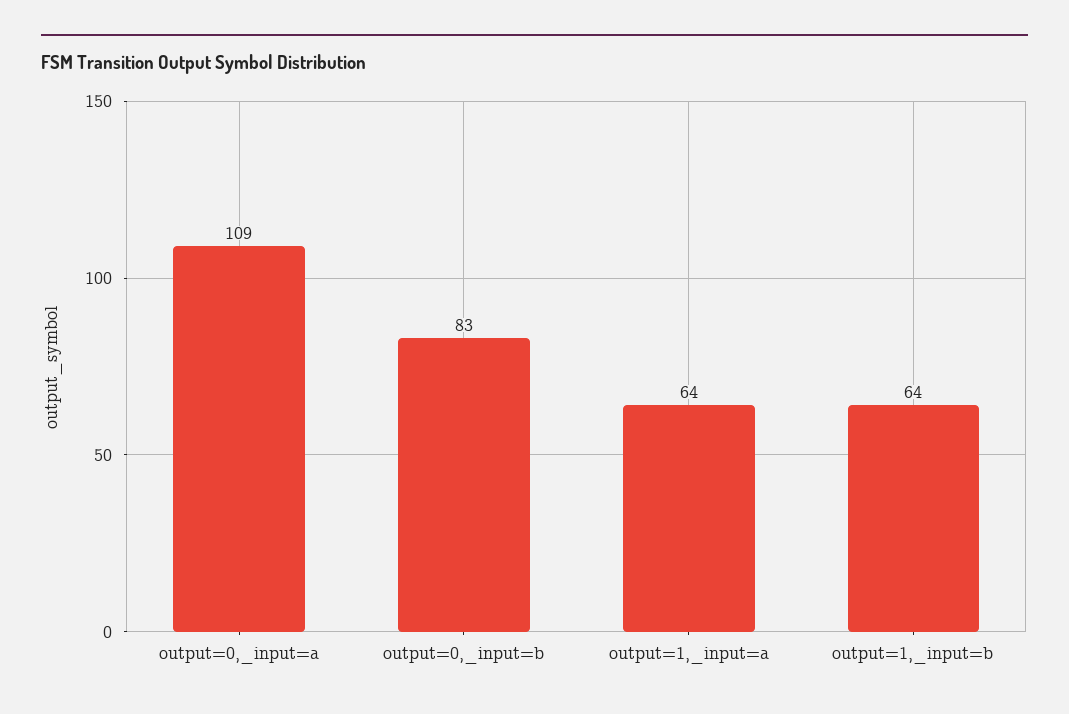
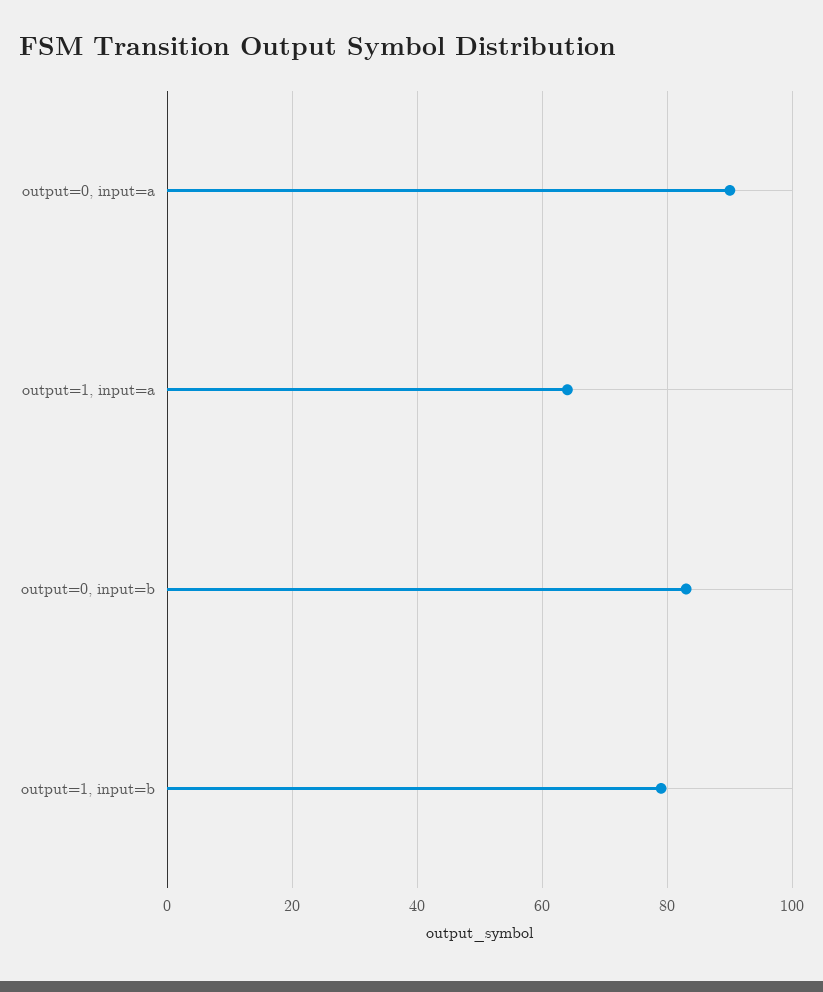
  {
-   "output=0,_input=a": 109,
+   "output=0,_input=a": 90,
    "output=0,_input=b": 83,
    "output=1,_input=a": 64,
-   "output=1,_input=b": 64
+   "output=1,_input=b": 80
  }

